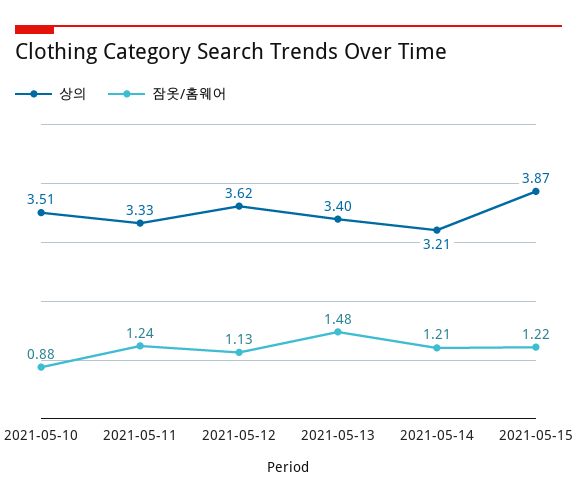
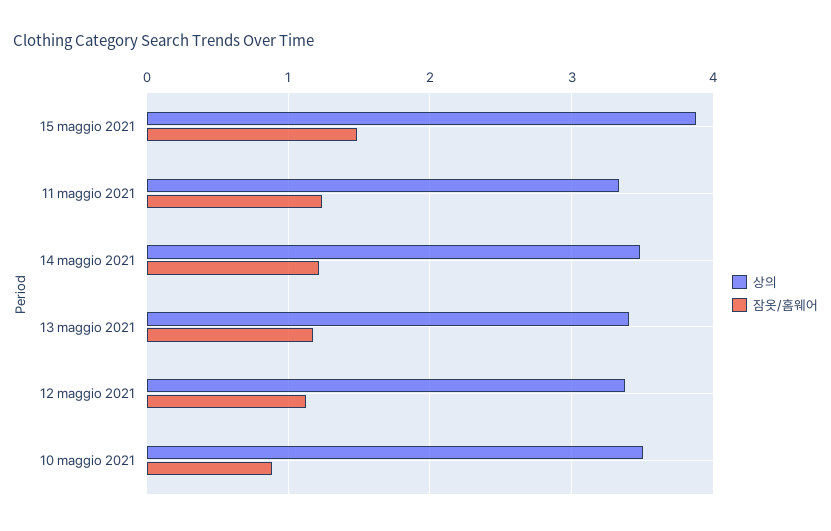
  {
    "상의": {
      "2021-05-10": 3.51,
      "2021-05-11": 3.33,
-     "2021-05-12": 3.62,
+     "2021-05-12": 3.4,
      "2021-05-13": 3.4,
-     "2021-05-14": 3.21,
+     "2021-05-14": 3.5,
      "2021-05-15": 3.87
    },
    "잠옷/홈웨어": {
      "2021-05-10": 0.88,
      "2021-05-11": 1.24,
      "2021-05-12": 1.13,
-     "2021-05-13": 1.48,
+     "2021-05-13": 1.2,
      "2021-05-14": 1.21,
-     "2021-05-15": 1.22
+     "2021-05-15": 1.5
    }
  }

